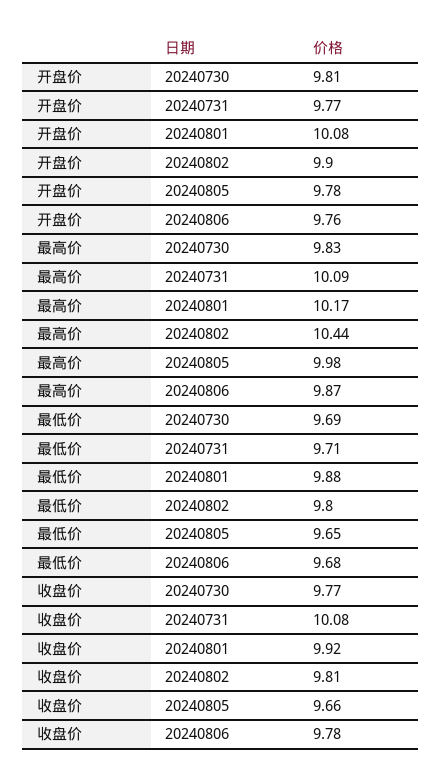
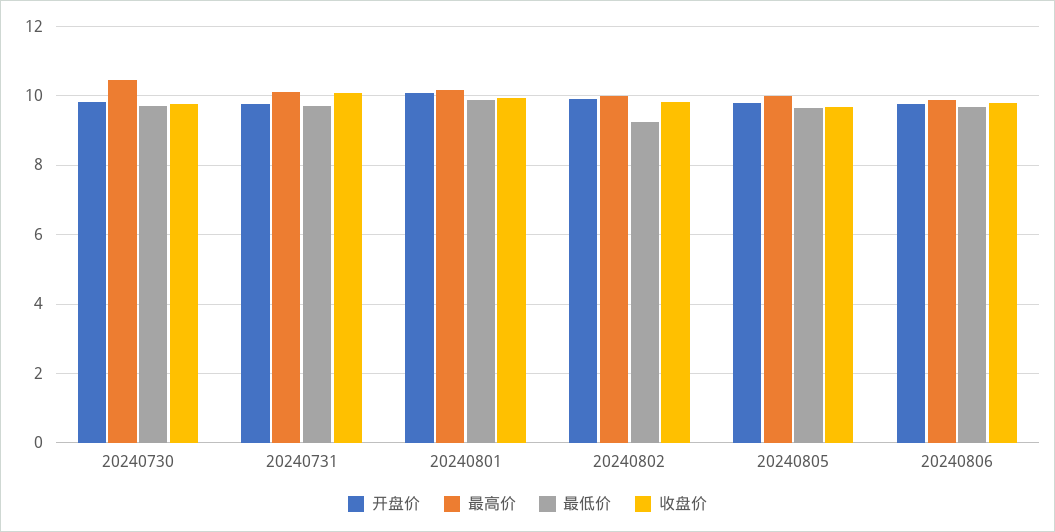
  {
    "开盘价": {
      "20240730": 9.81,
      "20240731": 9.77,
      "20240801": 10.08,
      "20240802": 9.9,
      "20240805": 9.78,
      "20240806": 9.76
    },
    "最高价": {
-     "20240730": 9.83,
+     "20240730": 10.4,
      "20240731": 10.09,
      "20240801": 10.17,
-     "20240802": 10.44,
+     "20240802": 10,
      "20240805": 9.98,
      "20240806": 9.87
    },
    "最低价": {
      "20240730": 9.69,
      "20240731": 9.71,
      "20240801": 9.88,
-     "20240802": 9.8,
+     "20240802": 9.2,
      "20240805": 9.65,
      "20240806": 9.68
    },
    "收盘价": {
      "20240730": 9.77,
      "20240731": 10.08,
      "20240801": 9.92,
      "20240802": 9.81,
      "20240805": 9.66,
      "20240806": 9.78
    }
  }

